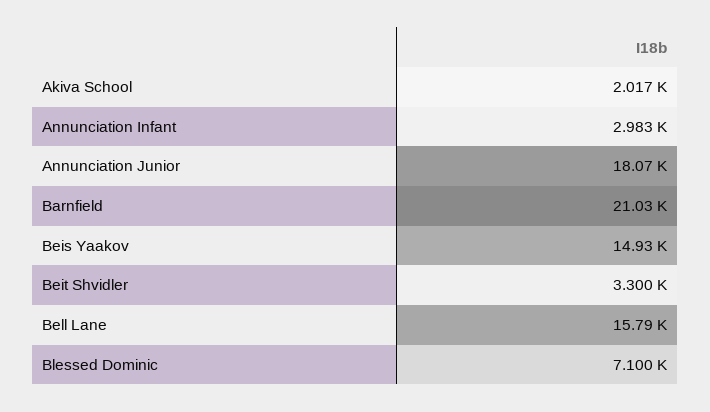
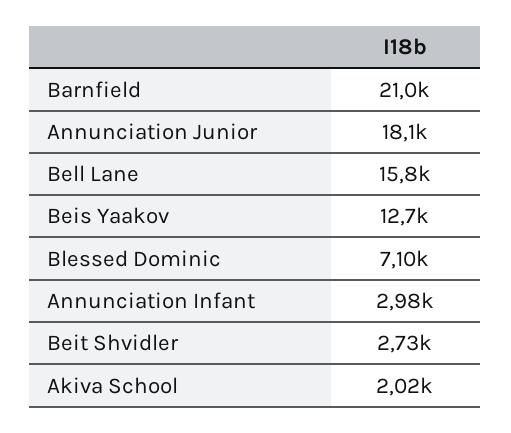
  {
    "Akiva School": 2017,
    "Annunciation Infant": 2983,
    "Annunciation Junior": 18070,
    "Barnfield": 21030,
-   "Beis Yaakov": 14930,
+   "Beis Yaakov": 12700,
-   "Beit Shvidler": 3300,
+   "Beit Shvidler": 2730,
    "Bell Lane": 15790,
    "Blessed Dominic": 7100
  }

